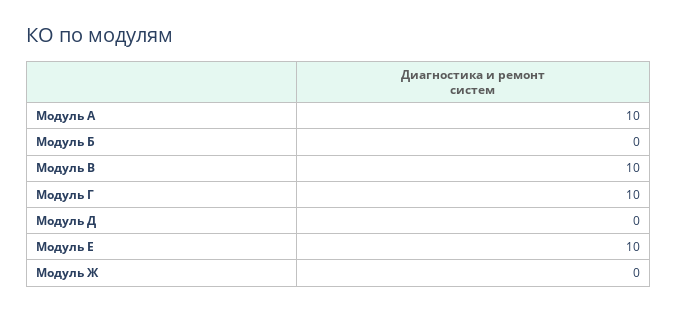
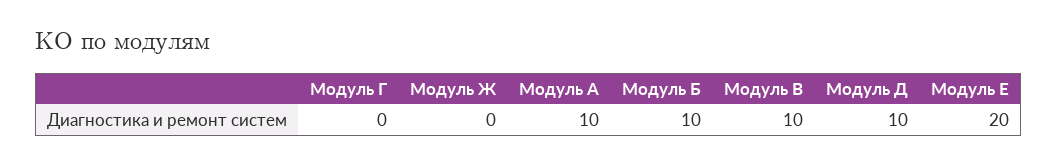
  {
    "Модуль А": 10,
-   "Модуль Б": 0,
+   "Модуль Б": 10,
    "Модуль В": 10,
-   "Модуль Г": 10,
+   "Модуль Г": 0,
-   "Модуль Д": 0,
+   "Модуль Д": 10,
-   "Модуль Е": 10,
+   "Модуль Е": 20,
    "Модуль Ж": 0
  }

